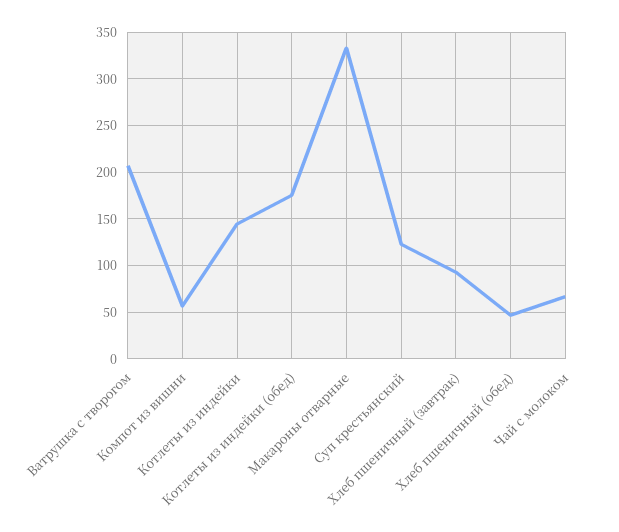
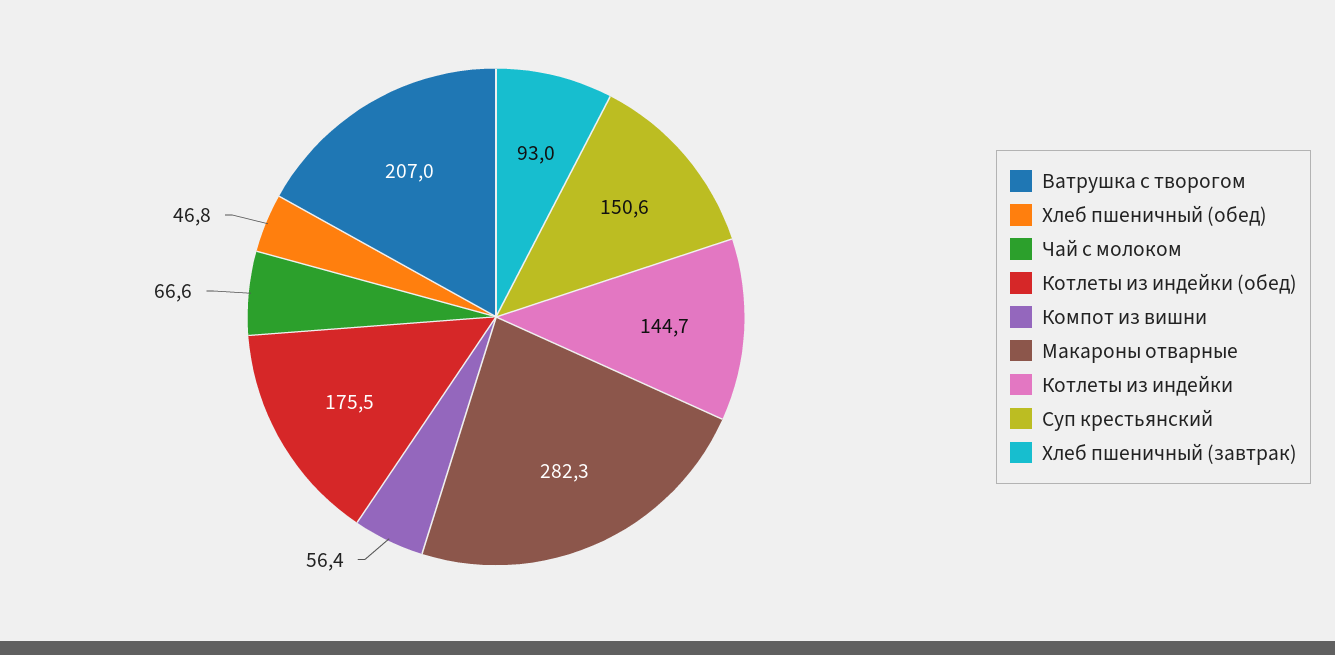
  {
    "Ватрушка с творогом": 207,
    "Компот из вишни": 56.4,
    "Котлеты из индейки": 144.7,
    "Котлеты из индейки (обед)": 175.5,
-   "Макароны отварные": 330,
+   "Макароны отварные": 282.3,
-   "Суп крестьянский": 120,
+   "Суп крестьянский": 150.6,
    "Хлеб пшеничный (завтрак)": 93,
    "Хлеб пшеничный (обед)": 46.8,
    "Чай с молоком": 66.6
  }

